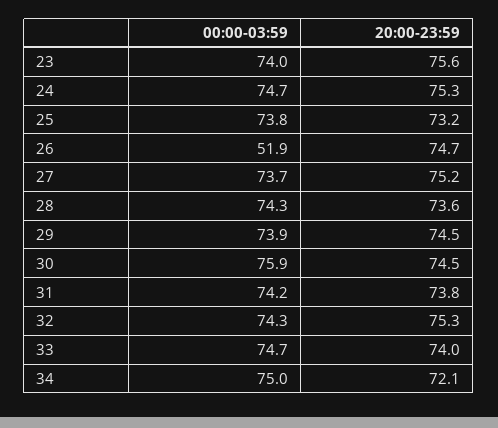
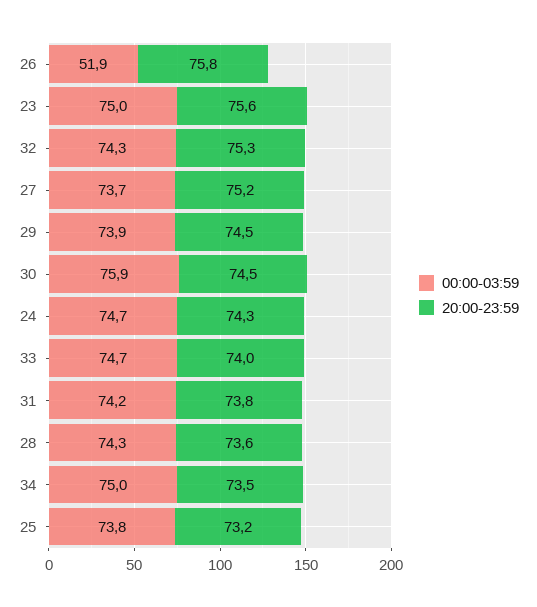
  {
    "00:00-03:59": {
-     "23": 74,
+     "23": 75,
      "24": 74.7,
      "25": 73.8,
      "26": 51.9,
      "27": 73.7,
      "28": 74.3,
      "29": 73.9,
      "30": 75.9,
      "31": 74.2,
      "32": 74.3,
      "33": 74.7,
      "34": 75
    },
    "20:00-23:59": {
      "23": 75.6,
-     "24": 75.3,
+     "24": 74.3,
      "25": 73.2,
-     "26": 74.7,
+     "26": 75.8,
      "27": 75.2,
      "28": 73.6,
      "29": 74.5,
      "30": 74.5,
      "31": 73.8,
      "32": 75.3,
      "33": 74,
-     "34": 72.1
+     "34": 73.5
    }
  }

